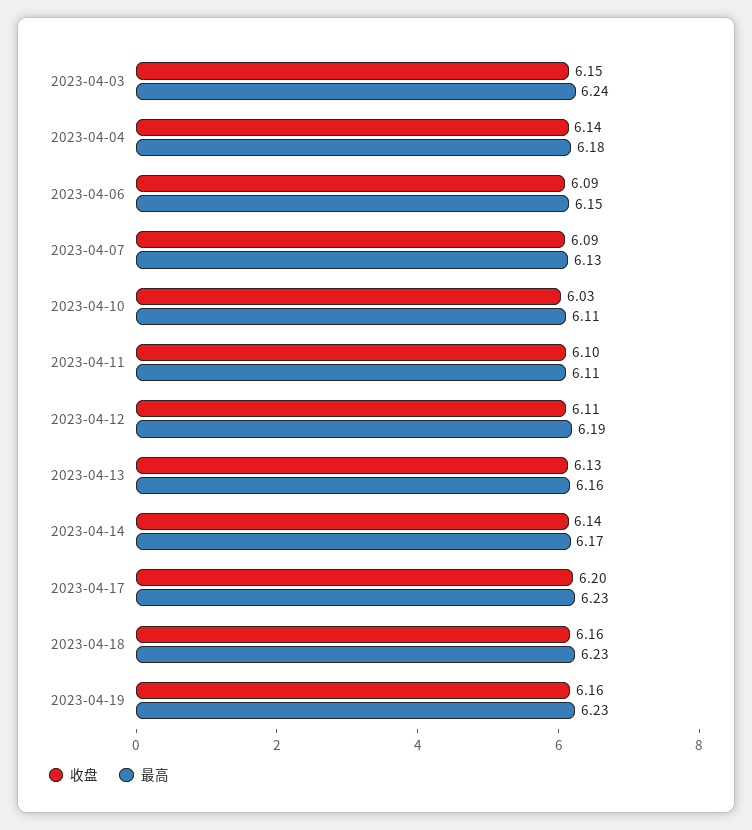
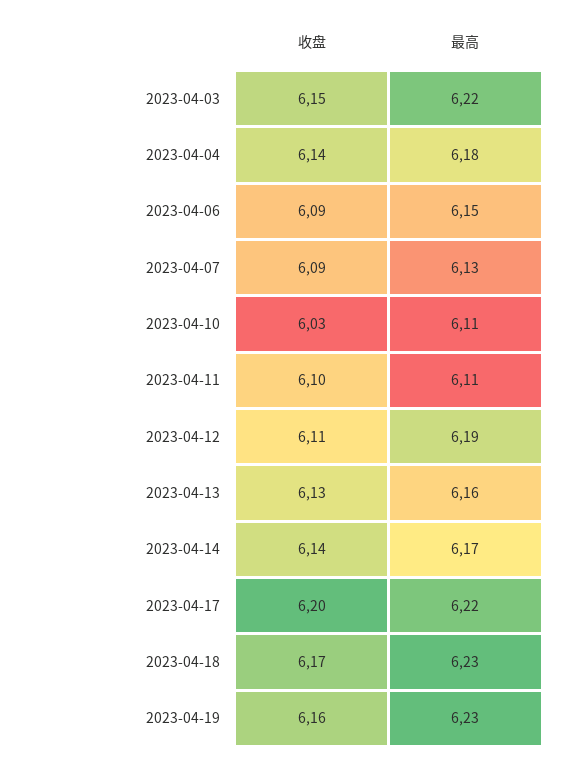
  {
    "收盘": {
      "2023-04-03": 6.15,
      "2023-04-04": 6.14,
      "2023-04-06": 6.09,
      "2023-04-07": 6.09,
      "2023-04-10": 6.03,
      "2023-04-11": 6.1,
      "2023-04-12": 6.11,
      "2023-04-13": 6.13,
      "2023-04-14": 6.14,
      "2023-04-17": 6.2,
-     "2023-04-18": 6.16,
+     "2023-04-18": 6.17,
      "2023-04-19": 6.16
    },
    "最高": {
-     "2023-04-03": 6.24,
+     "2023-04-03": 6.22,
      "2023-04-04": 6.18,
      "2023-04-06": 6.15,
      "2023-04-07": 6.13,
      "2023-04-10": 6.11,
      "2023-04-11": 6.11,
      "2023-04-12": 6.19,
      "2023-04-13": 6.16,
      "2023-04-14": 6.17,
-     "2023-04-17": 6.23,
+     "2023-04-17": 6.22,
      "2023-04-18": 6.23,
      "2023-04-19": 6.23
    }
  }

